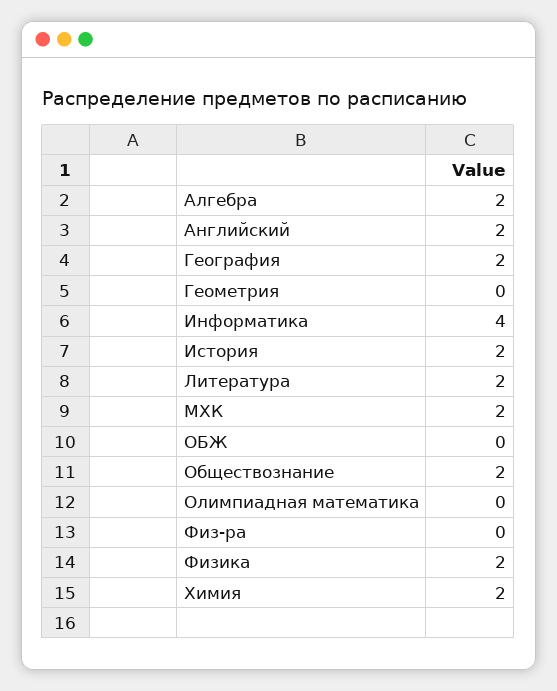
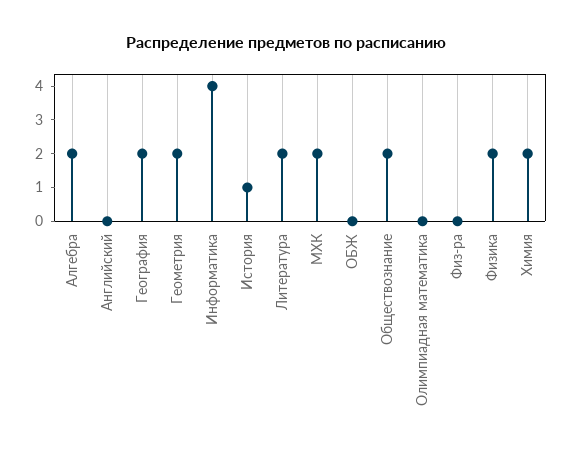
  {
    "Алгебра": 2,
-   "Английский": 2,
+   "Английский": 0,
    "География": 2,
-   "Геометрия": 0,
+   "Геометрия": 2,
    "Информатика": 4,
-   "История": 2,
+   "История": 1,
    "Литература": 2,
    "МХК": 2,
    "ОБЖ": 0,
    "Обществознание": 2,
    "Олимпиадная математика": 0,
    "Физ-ра": 0,
    "Физика": 2,
    "Химия": 2
  }

